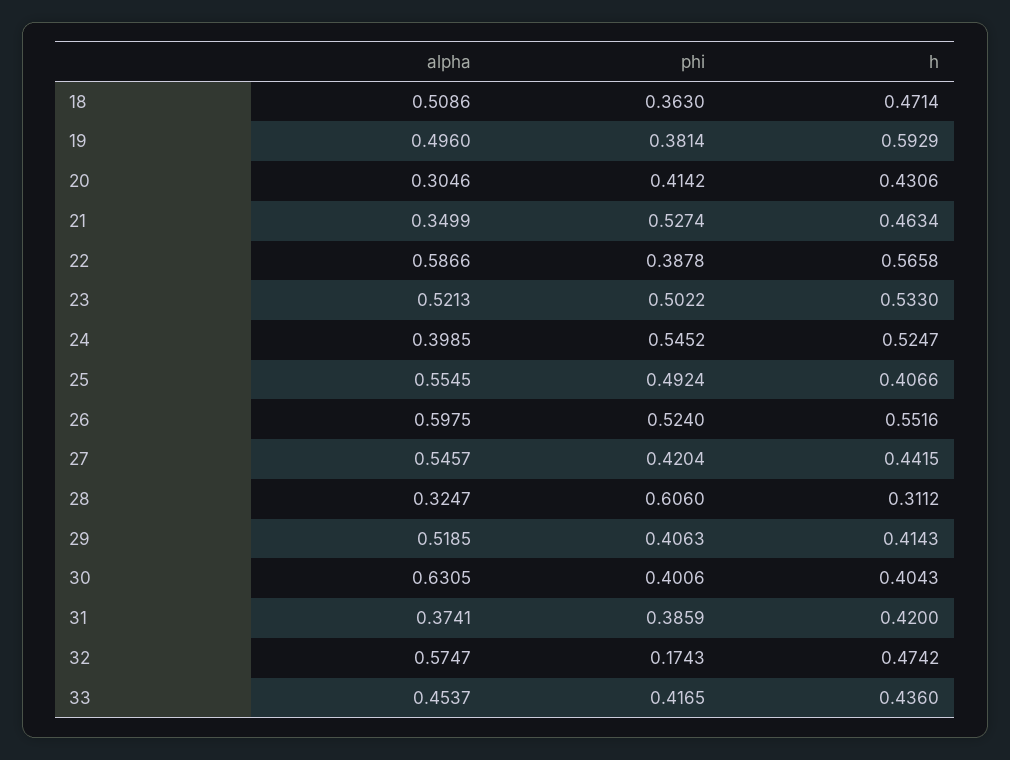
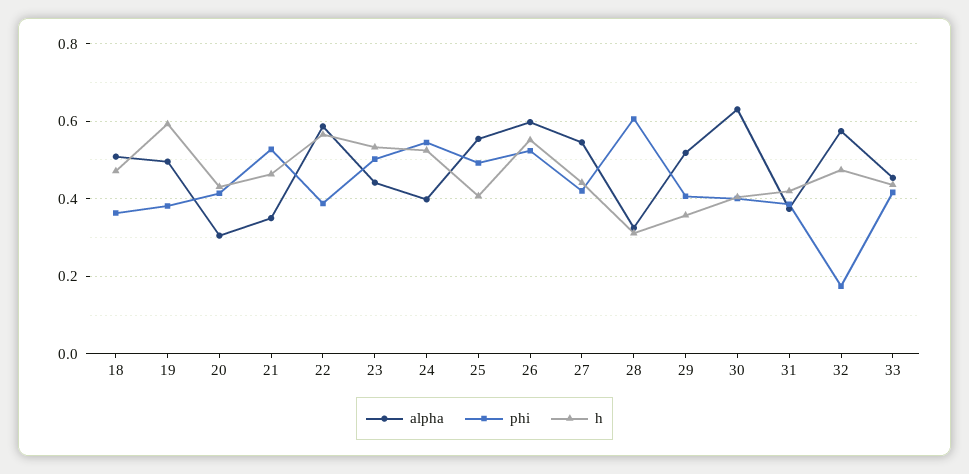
  {
    "alpha": {
      "18": 0.5086,
      "19": 0.496,
      "20": 0.3046,
      "21": 0.3499,
      "22": 0.5866,
-     "23": 0.5213,
+     "23": 0.44,
      "24": 0.3985,
      "25": 0.5545,
      "26": 0.5975,
      "27": 0.5457,
      "28": 0.3247,
      "29": 0.5185,
      "30": 0.6305,
      "31": 0.3741,
      "32": 0.5747,
      "33": 0.4537
    },
    "phi": {
      "18": 0.363,
      "19": 0.3814,
      "20": 0.4142,
      "21": 0.5274,
      "22": 0.3878,
      "23": 0.5022,
      "24": 0.5452,
      "25": 0.4924,
      "26": 0.524,
      "27": 0.4204,
      "28": 0.606,
      "29": 0.4063,
      "30": 0.4006,
      "31": 0.3859,
      "32": 0.1743,
      "33": 0.4165
    },
    "h": {
      "18": 0.4714,
      "19": 0.5929,
      "20": 0.4306,
      "21": 0.4634,
      "22": 0.5658,
      "23": 0.533,
      "24": 0.5247,
      "25": 0.4066,
      "26": 0.5516,
      "27": 0.4415,
      "28": 0.3112,
-     "29": 0.4143,
+     "29": 0.36,
      "30": 0.4043,
      "31": 0.42,
      "32": 0.4742,
      "33": 0.436
    }
  }

